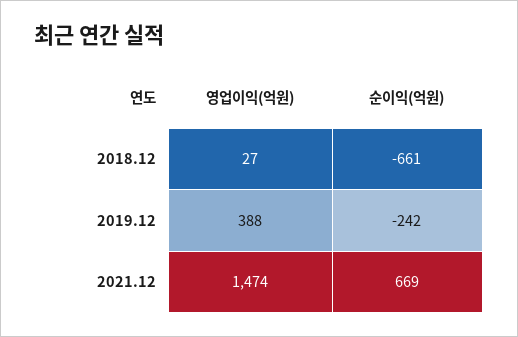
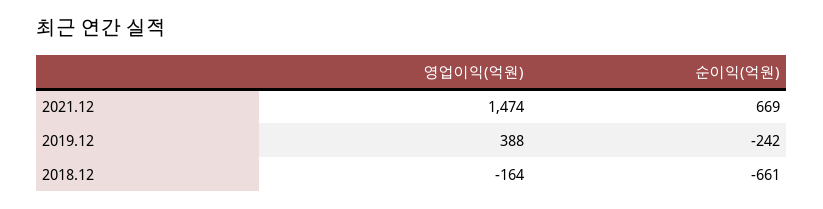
  {
    "영업이익(억원)": {
-     "2018.12": 27,
+     "2018.12": -164,
      "2019.12": 388,
      "2021.12": 1474
    },
    "순이익(억원)": {
      "2018.12": -661,
      "2019.12": -242,
      "2021.12": 669
    }
  }

